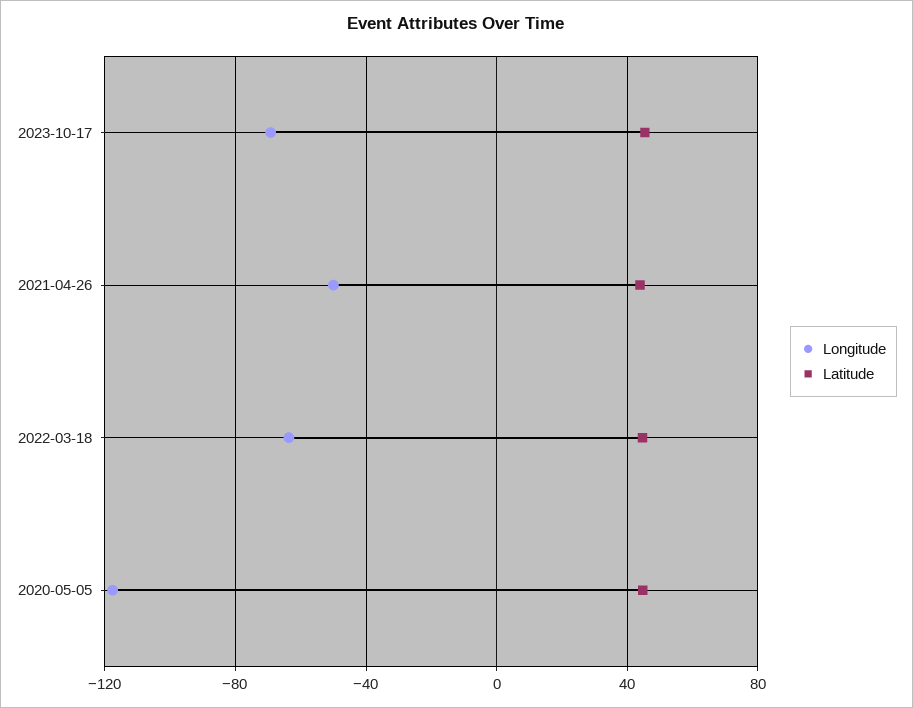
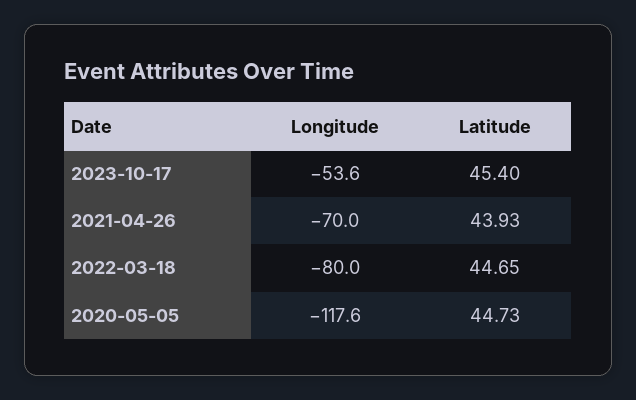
  {
    "Longitude": {
-     "2023-10-17": -70,
+     "2023-10-17": -53.6,
-     "2021-04-26": -50,
+     "2021-04-26": -70,
-     "2022-03-18": -65,
+     "2022-03-18": -80,
      "2020-05-05": -117.6
    },
    "Latitude": {
      "2023-10-17": 45.4,
      "2021-04-26": 43.93,
      "2022-03-18": 44.65,
      "2020-05-05": 44.73
    }
  }

